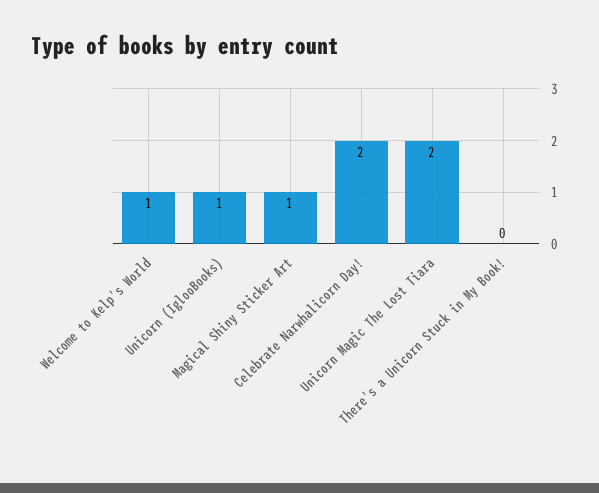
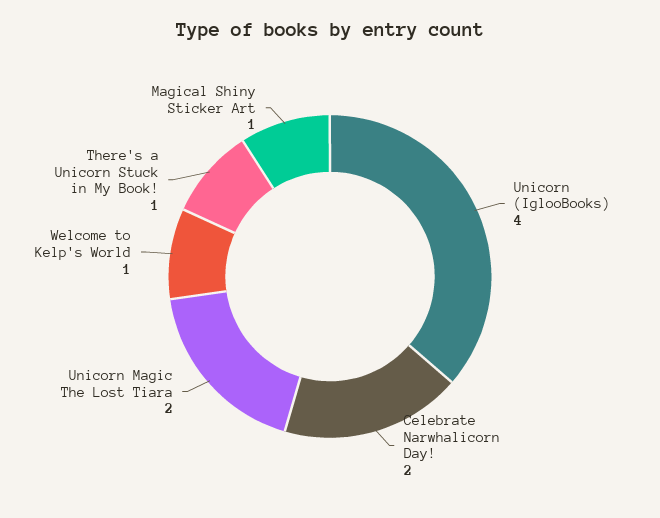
  {
    "Welcome to Kelp's World": 1,
-   "Unicorn (IglooBooks)": 1,
+   "Unicorn (IglooBooks)": 4,
    "Magical Shiny Sticker Art": 1,
    "Celebrate Narwhalicorn Day!": 2,
    "Unicorn Magic The Lost Tiara": 2,
-   "There's a Unicorn Stuck in My Book!": 0
+   "There's a Unicorn Stuck in My Book!": 1
  }

